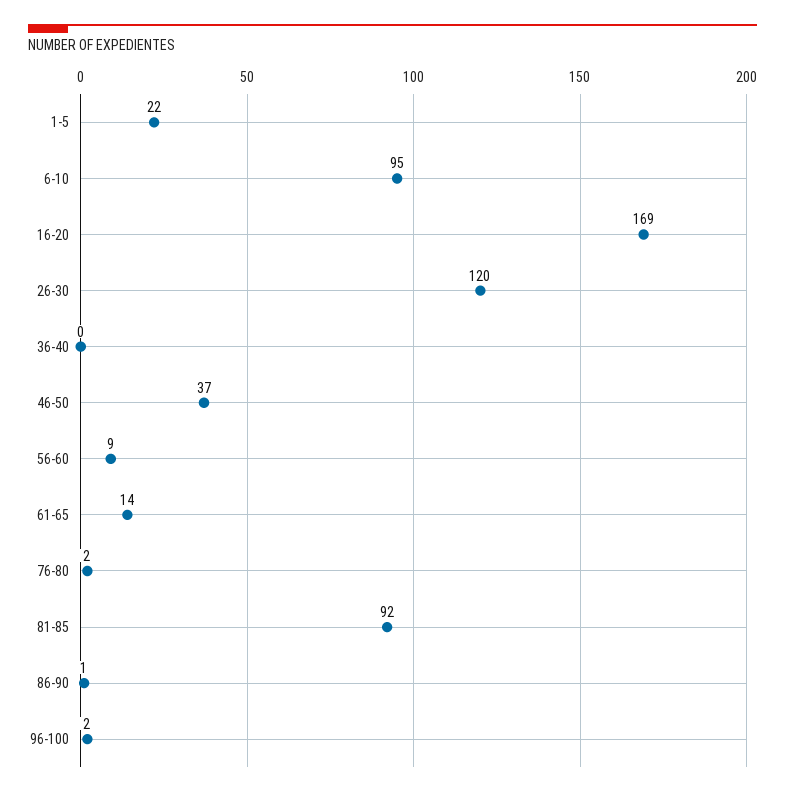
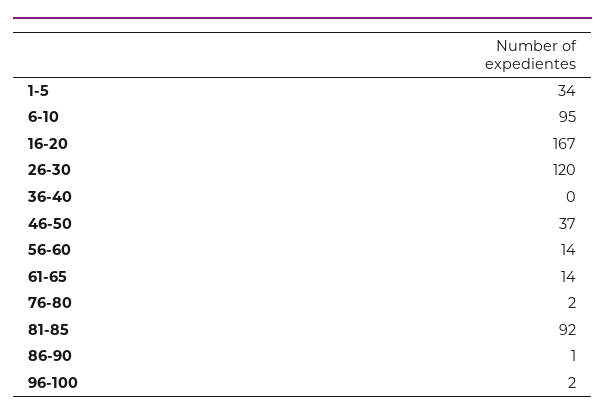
  {
-   "1-5": 22,
+   "1-5": 34,
    "6-10": 95,
-   "16-20": 169,
+   "16-20": 167,
    "26-30": 120,
    "36-40": 0,
    "46-50": 37,
-   "56-60": 9,
+   "56-60": 14,
    "61-65": 14,
    "76-80": 2,
    "81-85": 92,
    "86-90": 1,
    "96-100": 2
  }

